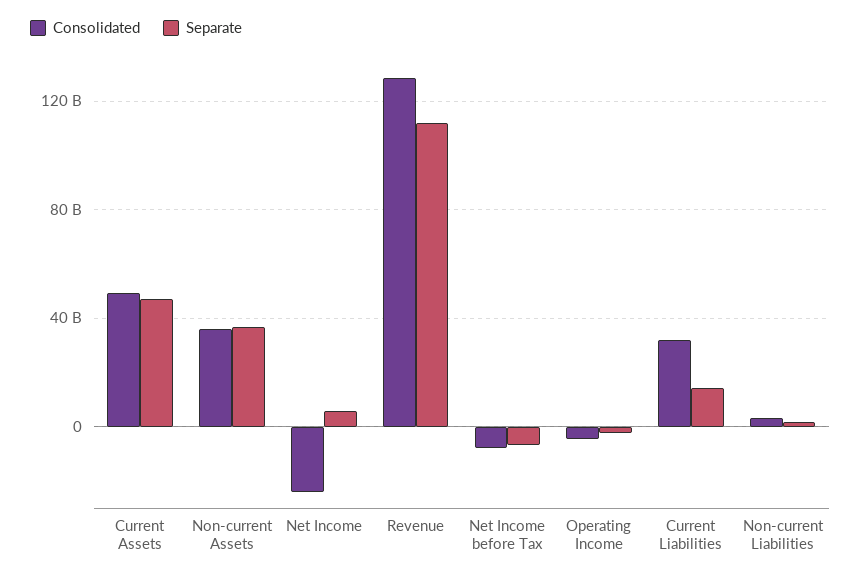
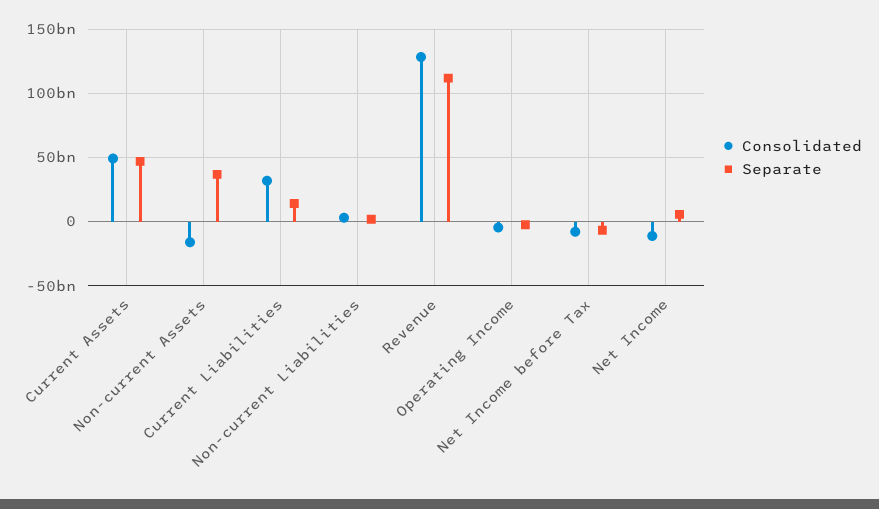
  {
    "Consolidated": {
      "Current Assets": 50000000000,
-     "Non-current Assets": 35000000000,
+     "Non-current Assets": -15000000000,
-     "Net Income": -25000000000,
+     "Net Income": -10000000000,
      "Revenue": 130000000000,
      "Net Income before Tax": -10000000000,
      "Operating Income": -5000000000,
      "Current Liabilities": 30000000000,
      "Non-current Liabilities": 5000000000
    },
    "Separate": {
      "Current Assets": 45000000000,
      "Non-current Assets": 35000000000,
      "Net Income": 5000000000,
      "Revenue": 110000000000,
      "Net Income before Tax": -5000000000,
      "Operating Income": 0,
      "Current Liabilities": 15000000000,
      "Non-current Liabilities": 0
    }
  }

